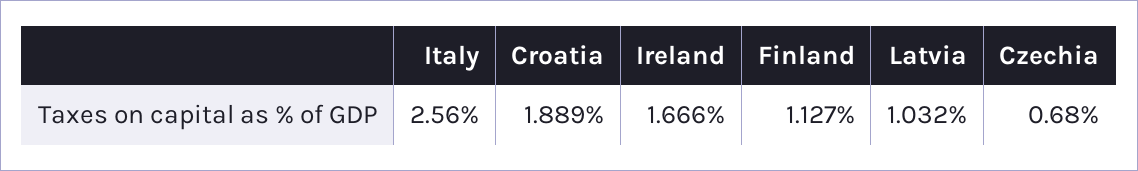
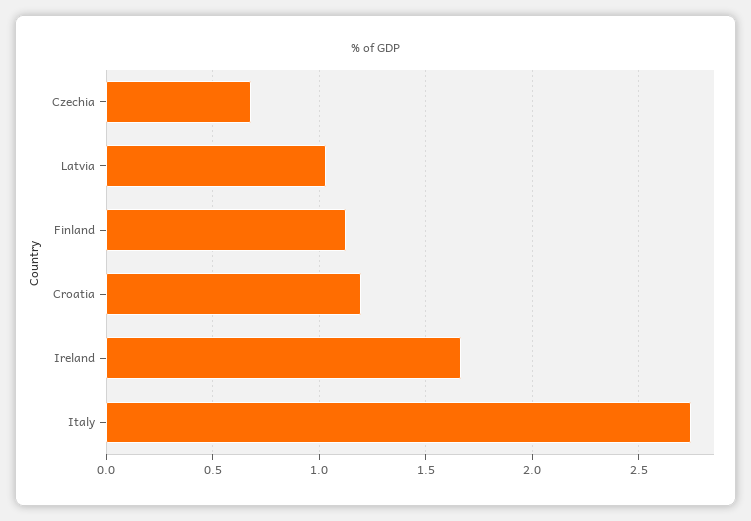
  {
-   "Italy": 2.56,
+   "Italy": 2.75,
-   "Croatia": 1.889,
+   "Croatia": 1.2,
    "Ireland": 1.666,
    "Finland": 1.127,
    "Latvia": 1.032,
    "Czechia": 0.68
  }

